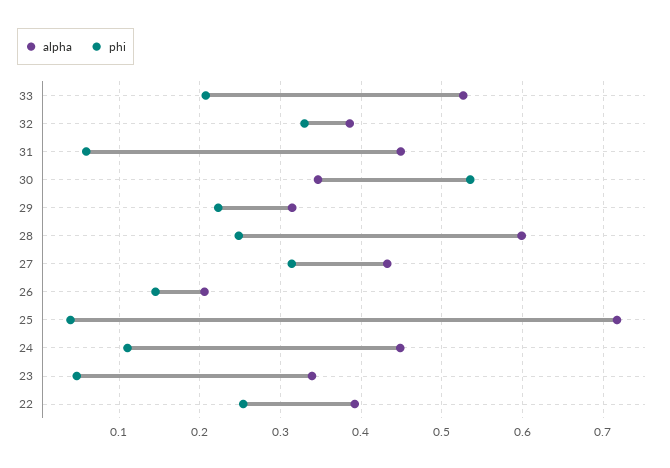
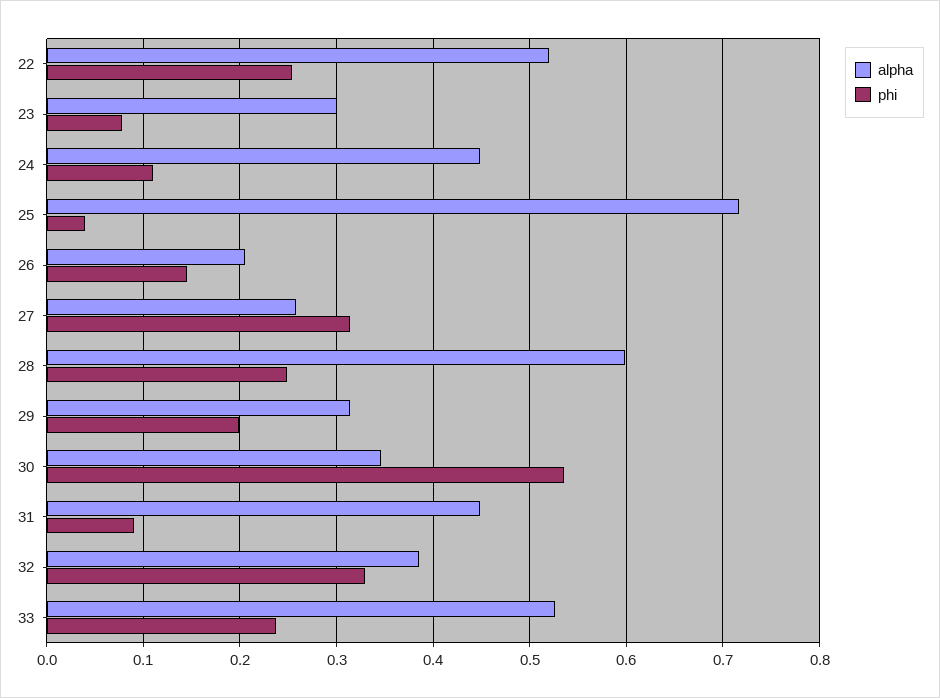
  {
    "alpha": {
      "33": 0.53,
      "32": 0.39,
      "31": 0.45,
      "30": 0.35,
      "29": 0.31,
      "28": 0.6,
-     "27": 0.43,
+     "27": 0.26,
      "26": 0.21,
      "25": 0.72,
      "24": 0.45,
-     "23": 0.34,
+     "23": 0.3,
-     "22": 0.39
+     "22": 0.52
    },
    "phi": {
-     "33": 0.21,
+     "33": 0.24,
      "32": 0.33,
-     "31": 0.06,
+     "31": 0.09,
      "30": 0.54,
-     "29": 0.22,
+     "29": 0.2,
      "28": 0.25,
      "27": 0.31,
      "26": 0.14,
      "25": 0.04,
      "24": 0.11,
-     "23": 0.05,
+     "23": 0.08,
      "22": 0.25
    }
  }

